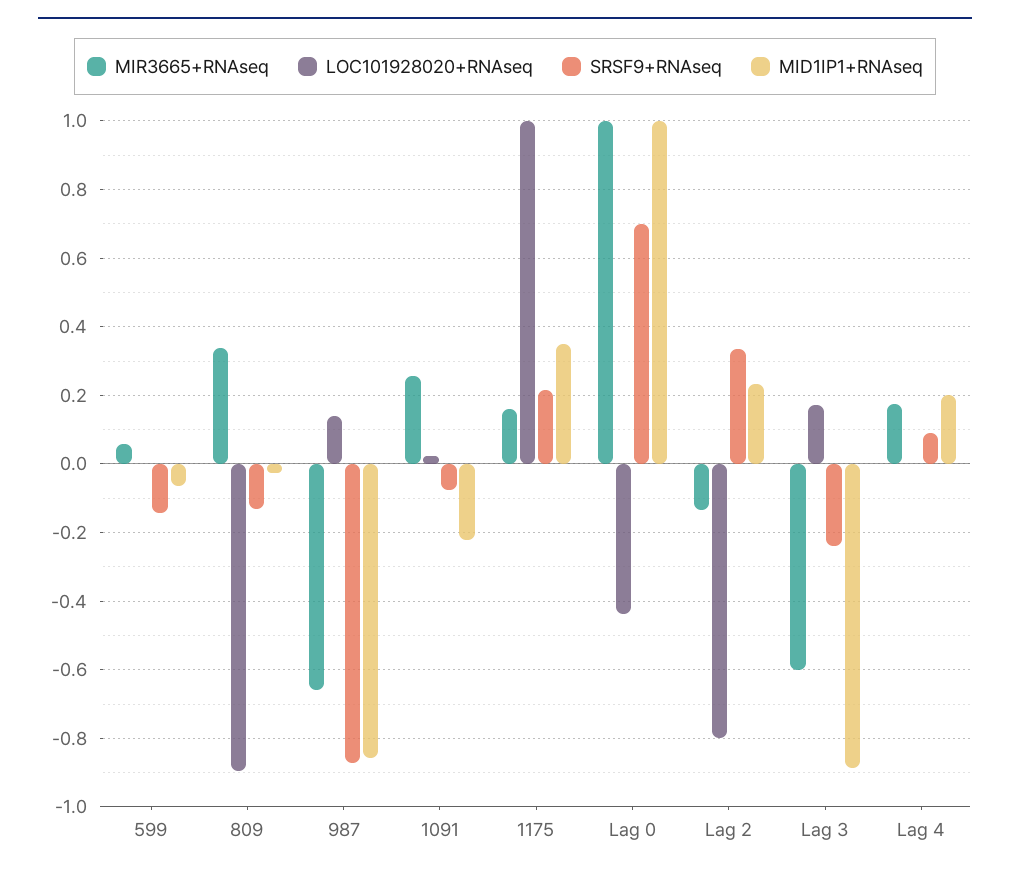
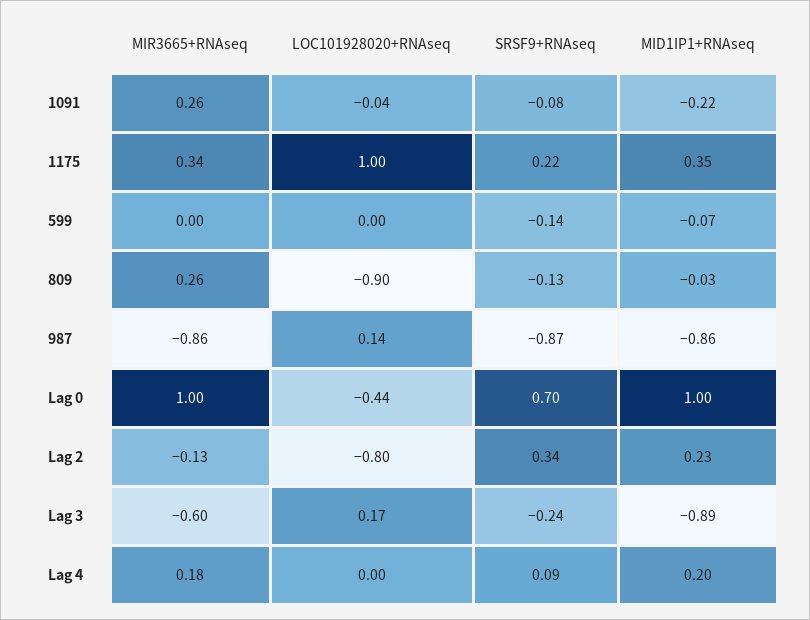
  {
    "MIR3665+RNAseq": {
-     "599": 0.06,
+     "599": 0,
-     "809": 0.34,
+     "809": 0.26,
-     "987": -0.66,
+     "987": -0.86,
      "1091": 0.26,
-     "1175": 0.16,
+     "1175": 0.34,
      "Lag 0": 1,
      "Lag 2": -0.13,
      "Lag 3": -0.6,
      "Lag 4": 0.18
    },
    "LOC101928020+RNAseq": {
      "599": 0,
      "809": -0.9,
      "987": 0.14,
-     "1091": 0.02,
+     "1091": -0.04,
      "1175": 1,
      "Lag 0": -0.44,
      "Lag 2": -0.8,
      "Lag 3": 0.17,
      "Lag 4": 0
    },
    "SRSF9+RNAseq": {
      "599": -0.14,
      "809": -0.13,
      "987": -0.87,
      "1091": -0.08,
      "1175": 0.22,
      "Lag 0": 0.7,
      "Lag 2": 0.34,
      "Lag 3": -0.24,
      "Lag 4": 0.09
    },
    "MID1IP1+RNAseq": {
      "599": -0.07,
      "809": -0.03,
      "987": -0.86,
      "1091": -0.22,
      "1175": 0.35,
      "Lag 0": 1,
      "Lag 2": 0.23,
      "Lag 3": -0.89,
      "Lag 4": 0.2
    }
  }

